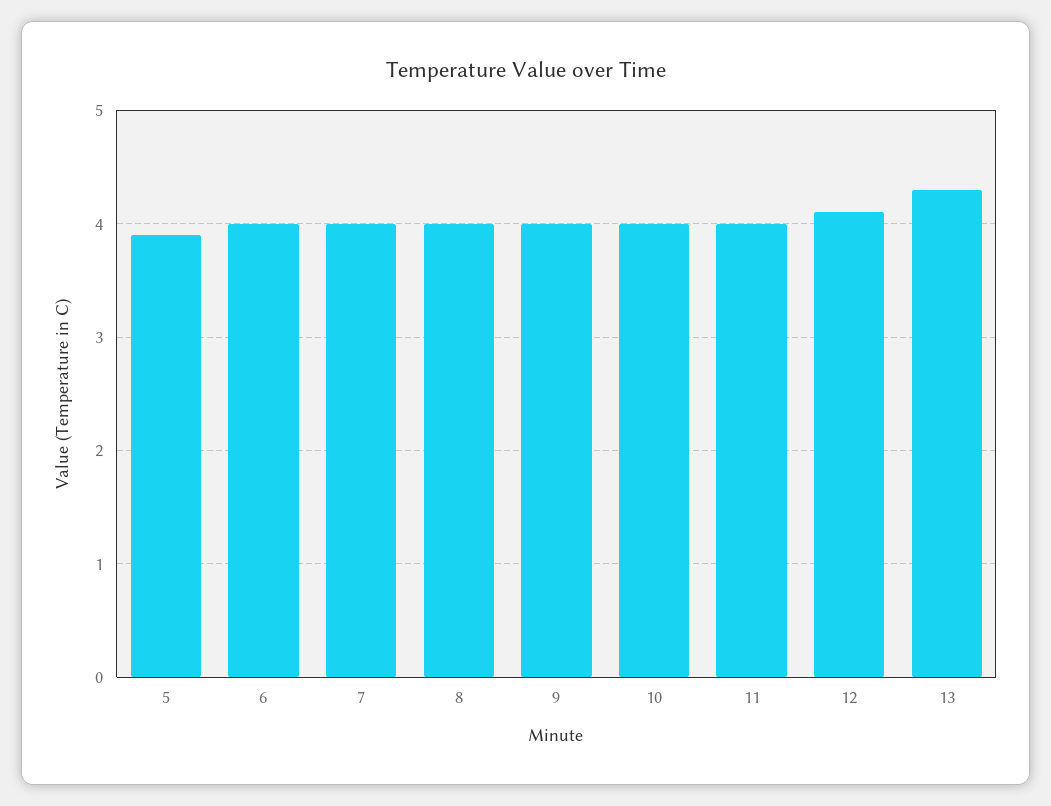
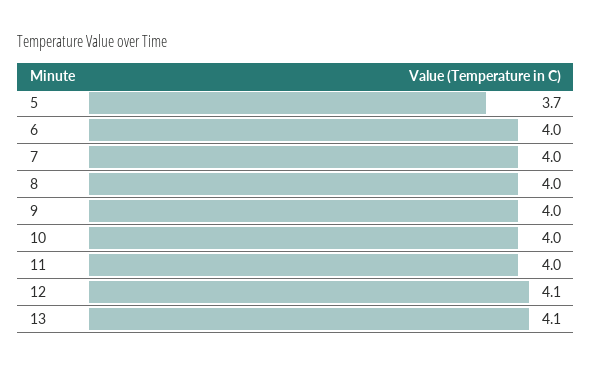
  {
-   "5": 3.9,
+   "5": 3.7,
    "6": 4,
    "7": 4,
    "8": 4,
    "9": 4,
    "10": 4,
    "11": 4,
    "12": 4.1,
-   "13": 4.3
+   "13": 4.1
  }

